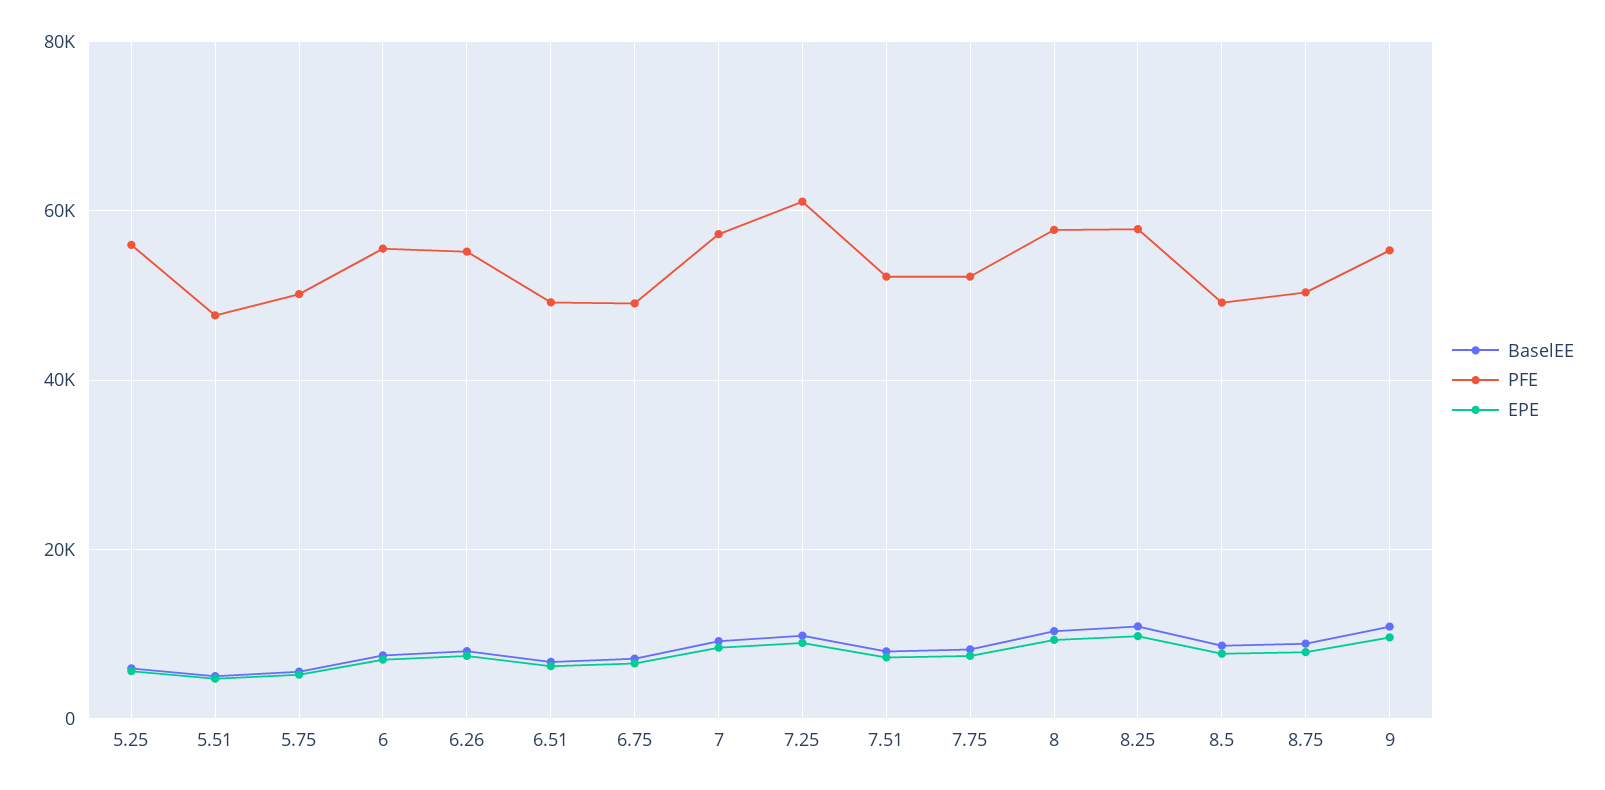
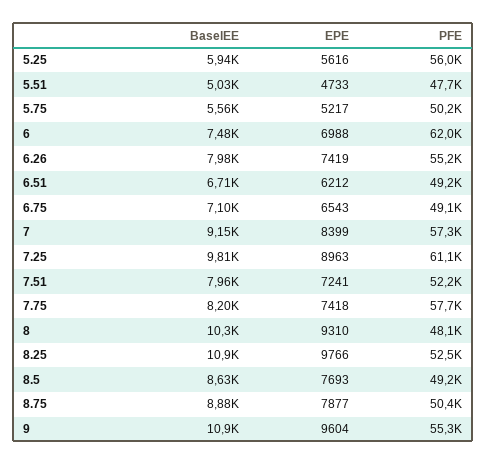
  {
    "BaselEE": {
      "5.25": 5940,
      "5.51": 5030,
      "5.75": 5560,
      "6": 7480,
      "6.26": 7980,
      "6.51": 6710,
      "6.75": 7100,
      "7": 9150,
      "7.25": 9810,
      "7.51": 7960,
      "7.75": 8200,
      "8": 10300,
      "8.25": 10900,
      "8.5": 8630,
      "8.75": 8880,
      "9": 10900
    },
    "PFE": {
      "5.25": 56000,
      "5.51": 47700,
      "5.75": 50200,
-     "6": 56000,
+     "6": 62000,
      "6.26": 55200,
      "6.51": 49200,
      "6.75": 49100,
      "7": 57300,
      "7.25": 61100,
      "7.51": 52200,
-     "7.75": 52000,
+     "7.75": 57700,
-     "8": 58000,
+     "8": 48100,
-     "8.25": 58000,
+     "8.25": 52500,
      "8.5": 49200,
      "8.75": 50400,
      "9": 55300
    },
    "EPE": {
      "5.25": 5616,
      "5.51": 4733,
      "5.75": 5217,
      "6": 6988,
      "6.26": 7419,
      "6.51": 6212,
      "6.75": 6543,
      "7": 8399,
      "7.25": 8963,
      "7.51": 7241,
      "7.75": 7418,
      "8": 9310,
      "8.25": 9766,
      "8.5": 7693,
      "8.75": 7877,
      "9": 9604
    }
  }

